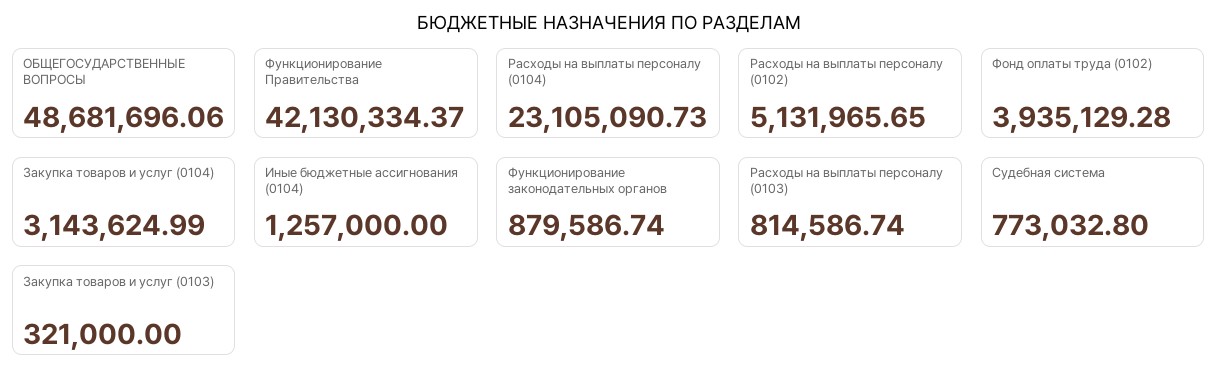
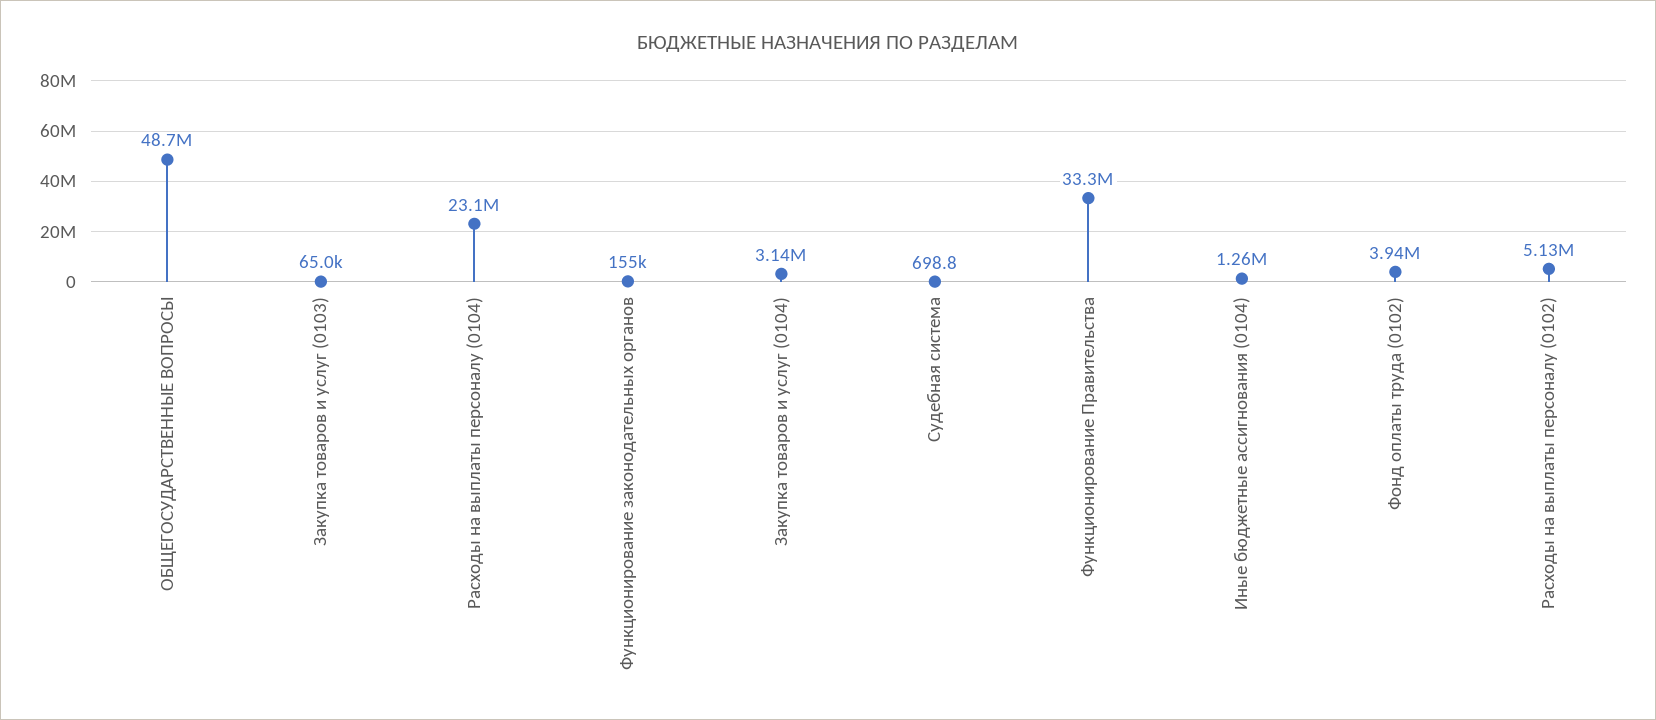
  {
    "ОБЩЕГОСУДАРСТВЕННЫЕ ВОПРОСЫ": 48681696.06,
-   "Функционирование Правительства": 42130334.37,
+   "Функционирование Правительства": 33300000,
    "Расходы на выплаты персоналу (0104)": 23105090.73,
    "Расходы на выплаты персоналу (0102)": 5131965.65,
    "Фонд оплаты труда (0102)": 3935129.28,
    "Закупка товаров и услуг (0104)": 3143624.99,
    "Иные бюджетные ассигнования (0104)": 1257000,
-   "Функционирование законодательных органов": 879586.74,
+   "Функционирование законодательных органов": 155000,
-   "Расходы на выплаты персоналу (0103)": 814586.74,
-   "Судебная система": 773032.8,
+   "Судебная система": 698.8,
-   "Закупка товаров и услуг (0103)": 321000
+   "Закупка товаров и услуг (0103)": 65000
  }

